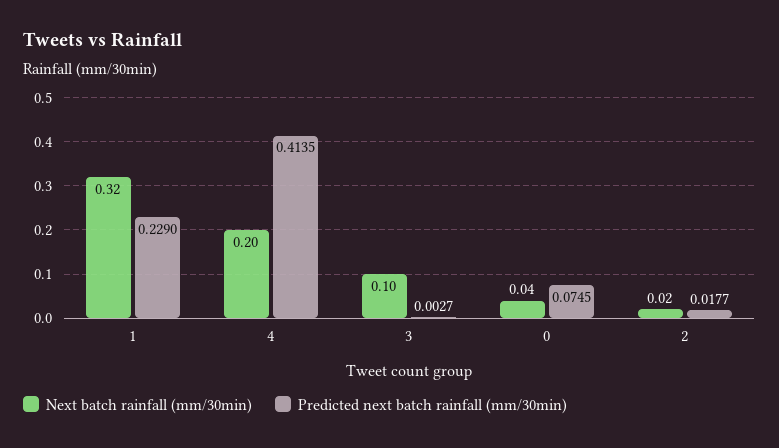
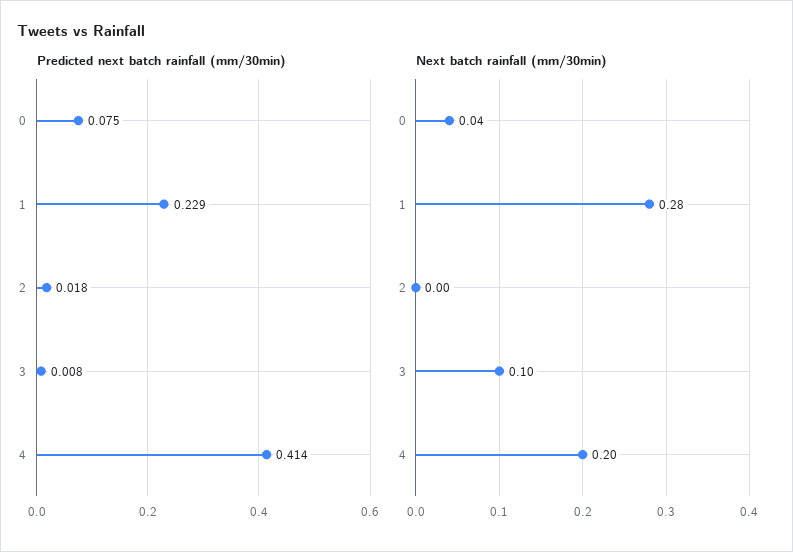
  {
    "Next batch rainfall (mm/30min)": {
-     "1": 0.32,
+     "1": 0.28,
      "4": 0.2,
      "3": 0.1,
      "0": 0.04,
-     "2": 0.02
+     "2": 0
    },
    "Predicted next batch rainfall (mm/30min)": {
      "1": 0.229,
      "4": 0.4135,
-     "3": 0.0027,
+     "3": 0.008,
      "0": 0.0745,
      "2": 0.0177
    }
  }

